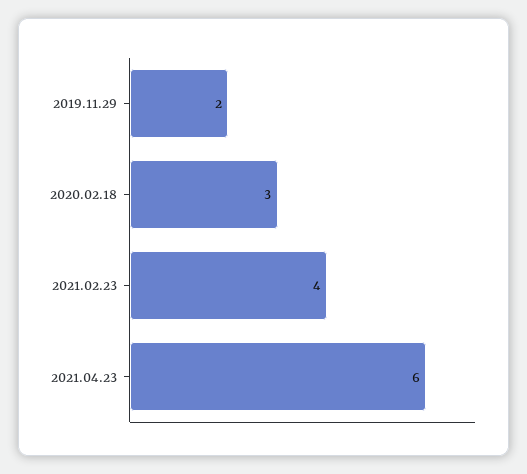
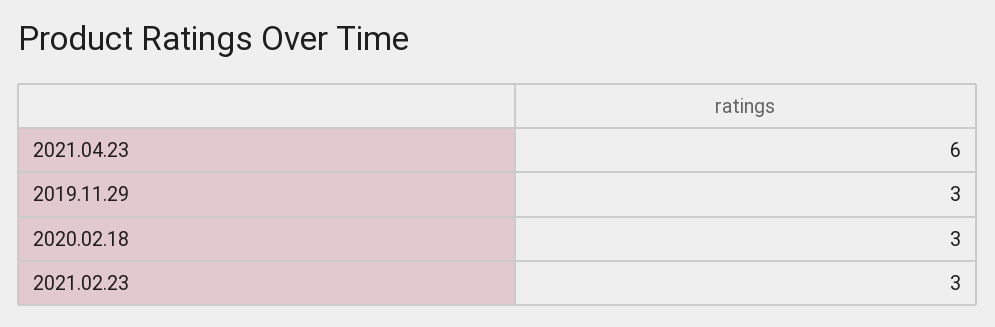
  {
-   "2019.11.29": 2,
+   "2019.11.29": 3,
    "2020.02.18": 3,
-   "2021.02.23": 4,
+   "2021.02.23": 3,
    "2021.04.23": 6
  }

